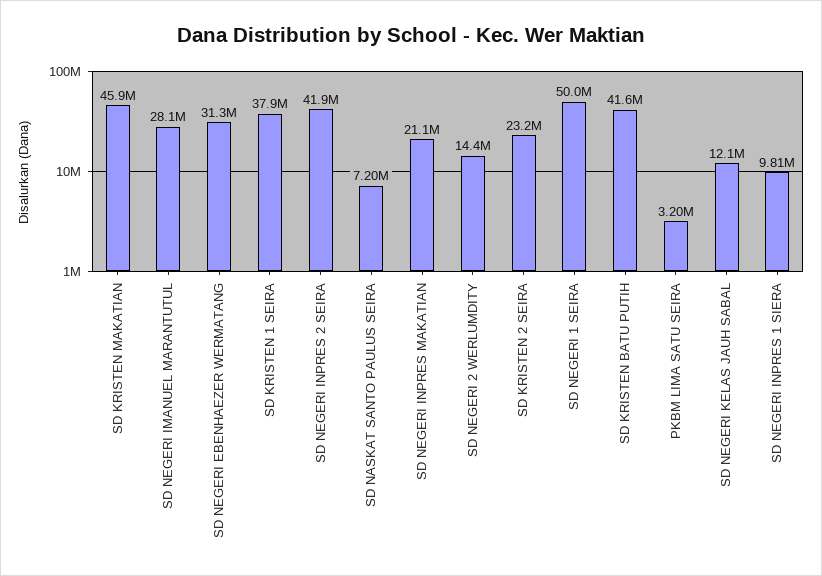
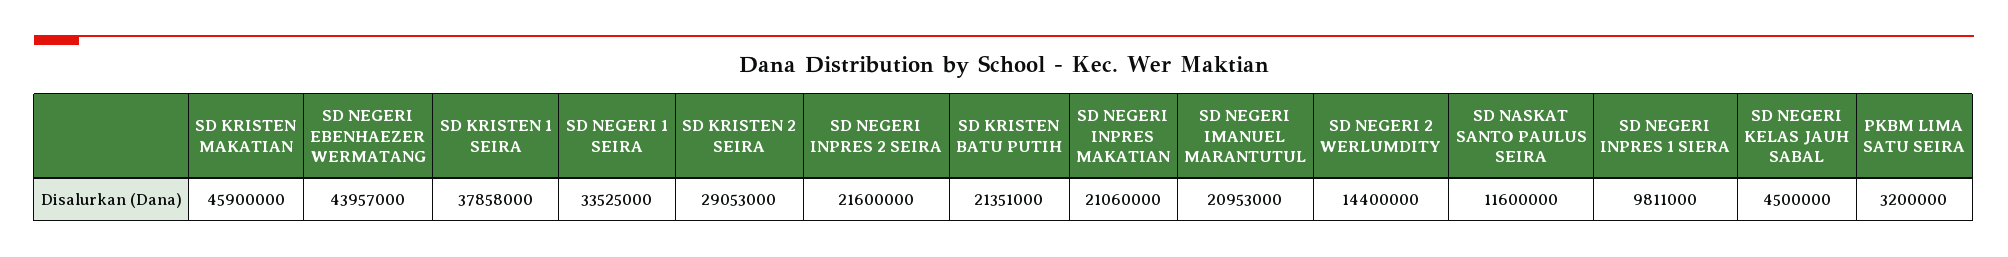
  {
    "SD KRISTEN MAKATIAN": 45900000,
-   "SD NEGERI IMANUEL MARANTUTUL": 28100000,
+   "SD NEGERI IMANUEL MARANTUTUL": 20953000,
-   "SD NEGERI EBENHAEZER WERMATANG": 31300000,
+   "SD NEGERI EBENHAEZER WERMATANG": 43957000,
    "SD KRISTEN 1 SEIRA": 37858000,
-   "SD NEGERI INPRES 2 SEIRA": 41900000,
+   "SD NEGERI INPRES 2 SEIRA": 21600000,
-   "SD NASKAT SANTO PAULUS SEIRA": 7200000,
+   "SD NASKAT SANTO PAULUS SEIRA": 11600000,
    "SD NEGERI INPRES MAKATIAN": 21060000,
    "SD NEGERI 2 WERLUMDITY": 14400000,
-   "SD KRISTEN 2 SEIRA": 23200000,
+   "SD KRISTEN 2 SEIRA": 29053000,
-   "SD NEGERI 1 SEIRA": 50000000,
+   "SD NEGERI 1 SEIRA": 33525000,
-   "SD KRISTEN BATU PUTIH": 41600000,
+   "SD KRISTEN BATU PUTIH": 21351000,
    "PKBM LIMA SATU SEIRA": 3200000,
-   "SD NEGERI KELAS JAUH SABAL": 12100000,
+   "SD NEGERI KELAS JAUH SABAL": 4500000,
    "SD NEGERI INPRES 1 SIERA": 9811000
  }

